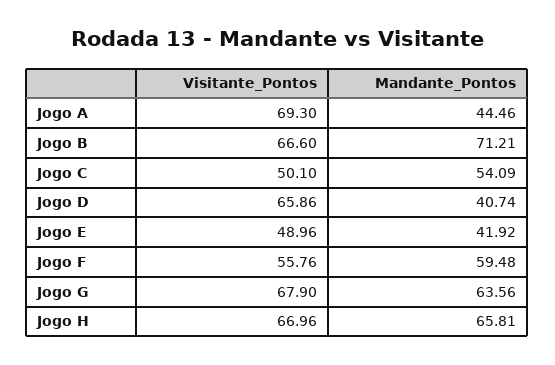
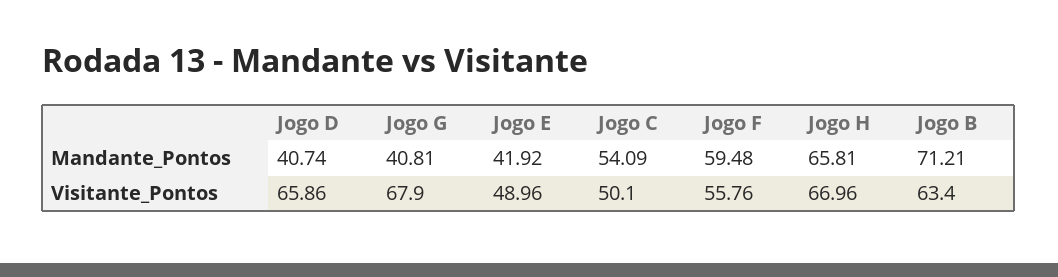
  {
    "Visitante_Pontos": {
-     "Jogo A": 69.3,
-     "Jogo B": 66.6,
+     "Jogo B": 63.4,
      "Jogo C": 50.1,
      "Jogo D": 65.86,
      "Jogo E": 48.96,
      "Jogo F": 55.76,
      "Jogo G": 67.9,
      "Jogo H": 66.96
    },
    "Mandante_Pontos": {
-     "Jogo A": 44.46,
      "Jogo B": 71.21,
      "Jogo C": 54.09,
      "Jogo D": 40.74,
      "Jogo E": 41.92,
      "Jogo F": 59.48,
-     "Jogo G": 63.56,
+     "Jogo G": 40.81,
      "Jogo H": 65.81
    }
  }

